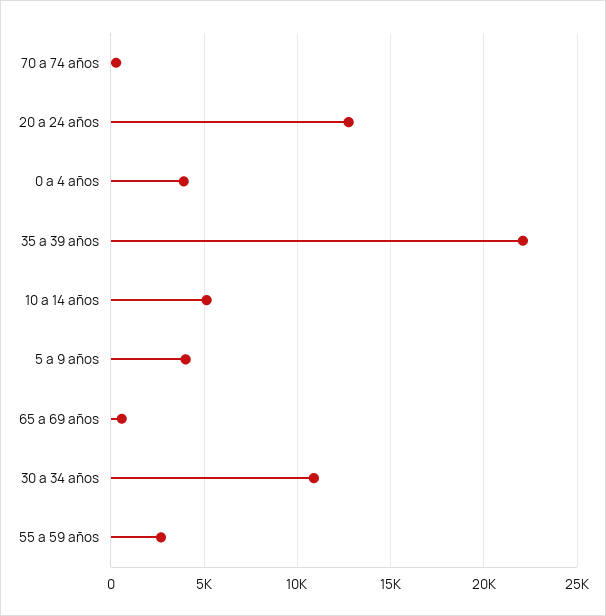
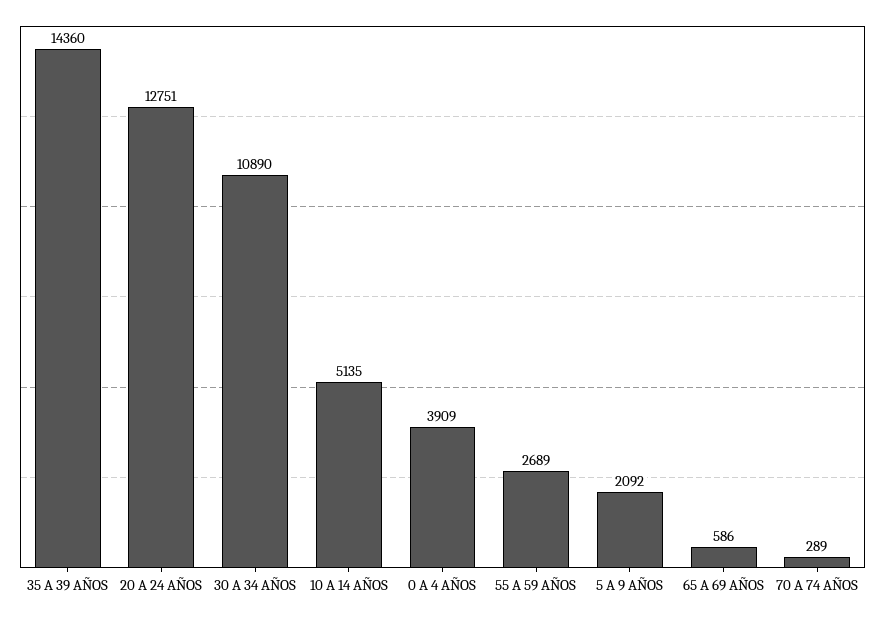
  {
    "70 a 74 años": 289,
    "20 a 24 años": 12751,
    "0 a 4 años": 3909,
-   "35 a 39 años": 22000,
+   "35 a 39 años": 14360,
    "10 a 14 años": 5135,
-   "5 a 9 años": 4000,
+   "5 a 9 años": 2092,
    "65 a 69 años": 586,
    "30 a 34 años": 10890,
    "55 a 59 años": 2689
  }

